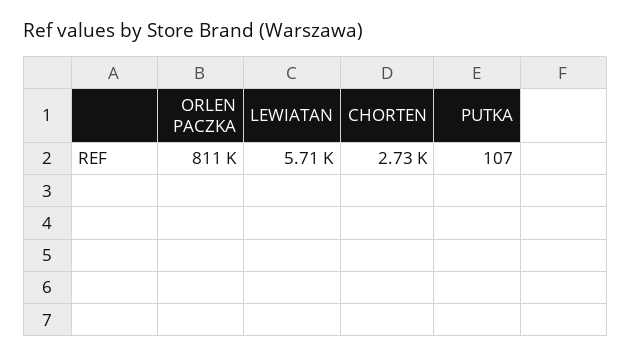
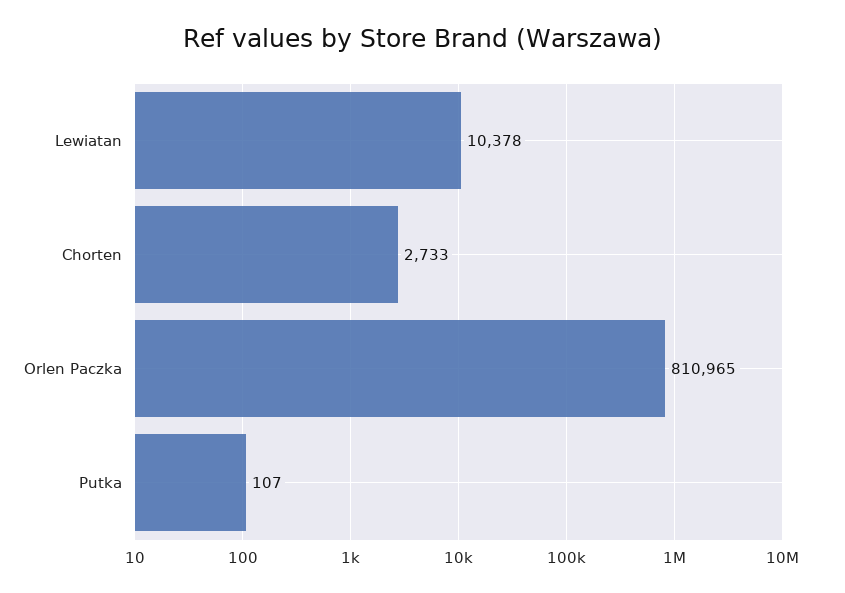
  {
    "ORLEN PACZKA": 810965,
-   "LEWIATAN": 5710,
+   "LEWIATAN": 10378,
    "CHORTEN": 2733,
    "PUTKA": 107
  }

